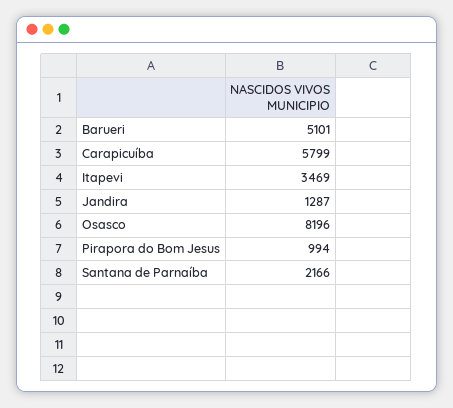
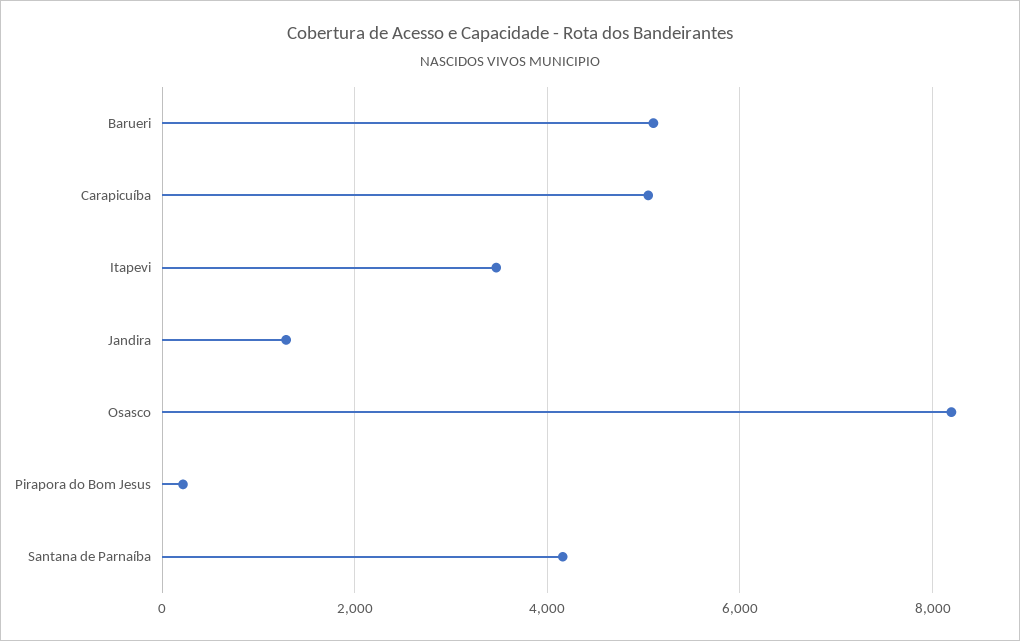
  {
    "Barueri": 5101,
-   "Carapicuíba": 5799,
+   "Carapicuíba": 5000,
    "Itapevi": 3469,
    "Jandira": 1287,
    "Osasco": 8196,
-   "Pirapora do Bom Jesus": 994,
+   "Pirapora do Bom Jesus": 200,
-   "Santana de Parnaíba": 2166
+   "Santana de Parnaíba": 4200
  }

